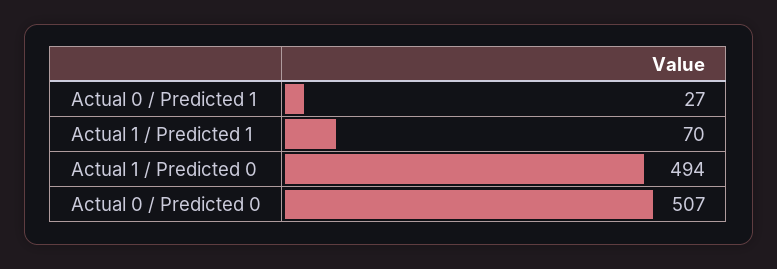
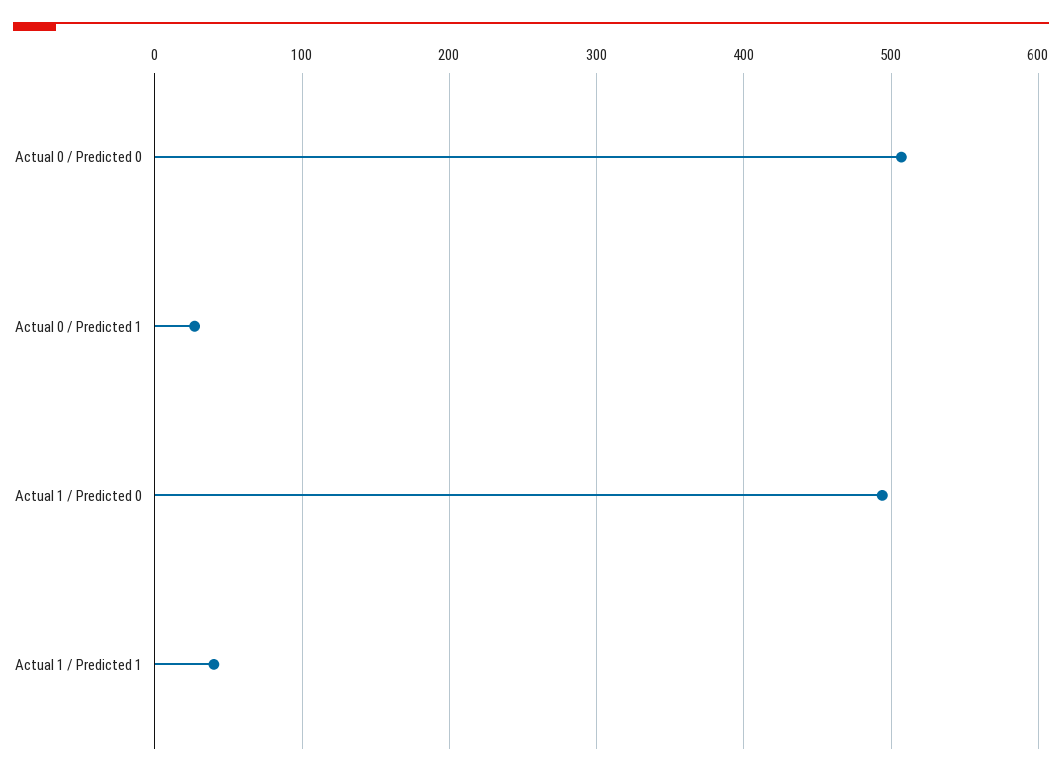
  {
    "Actual 0 / Predicted 1": 27,
-   "Actual 1 / Predicted 1": 70,
+   "Actual 1 / Predicted 1": 40,
    "Actual 1 / Predicted 0": 494,
    "Actual 0 / Predicted 0": 507
  }

